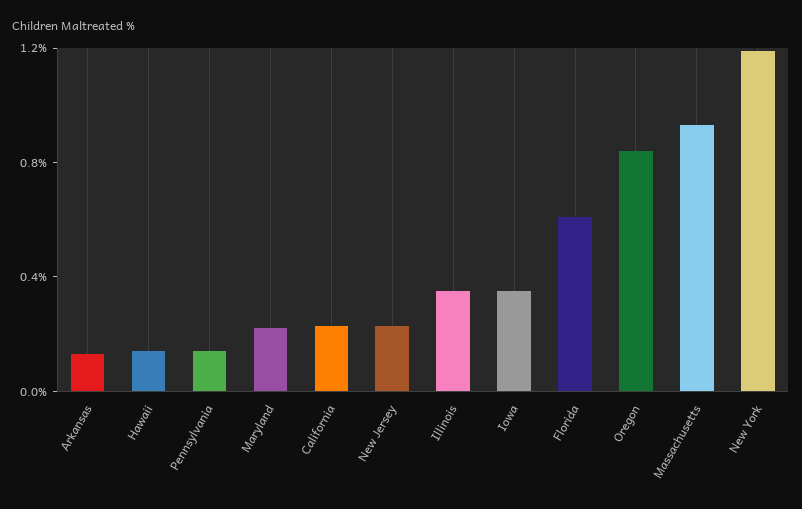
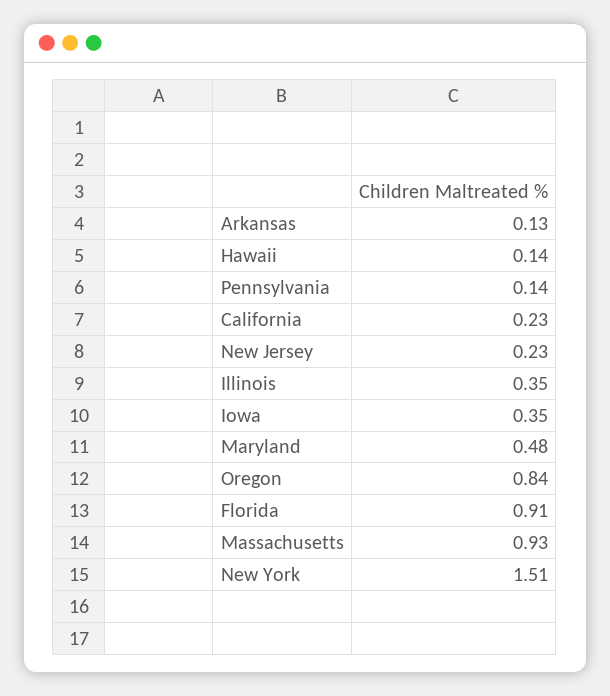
  {
    "Arkansas": 0.13,
    "Hawaii": 0.14,
    "Pennsylvania": 0.14,
-   "Maryland": 0.2,
+   "Maryland": 0.48,
    "California": 0.23,
    "New Jersey": 0.23,
    "Illinois": 0.35,
    "Iowa": 0.35,
-   "Florida": 0.6,
+   "Florida": 0.91,
    "Oregon": 0.84,
    "Massachusetts": 0.93,
-   "New York": 1.2
+   "New York": 1.51
  }

